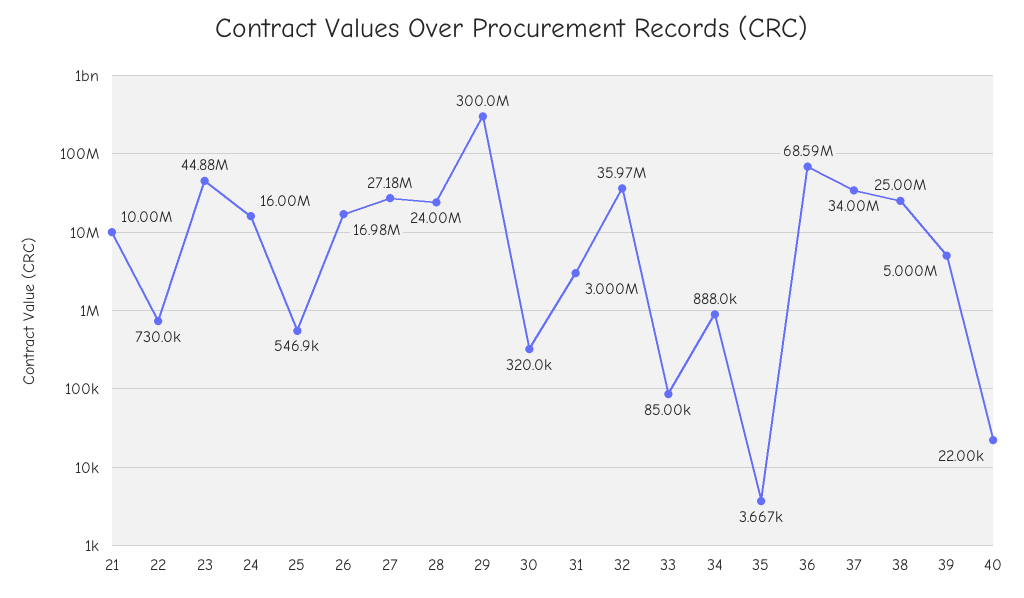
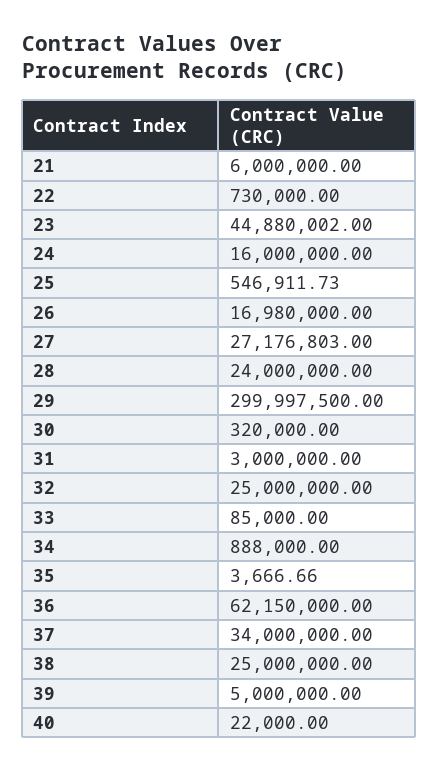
  {
-   "21": 10000000,
+   "21": 6000000,
    "22": 730000,
    "23": 44880002,
    "24": 16000000,
    "25": 546911.73,
    "26": 16980000,
    "27": 27176803,
    "28": 24000000,
    "29": 299997500,
    "30": 320000,
    "31": 3000000,
-   "32": 35970000,
+   "32": 25000000,
    "33": 85000,
    "34": 888000,
    "35": 3666.66,
-   "36": 68590000,
+   "36": 62150000,
    "37": 34000000,
    "38": 25000000,
    "39": 5000000,
    "40": 22000
  }

